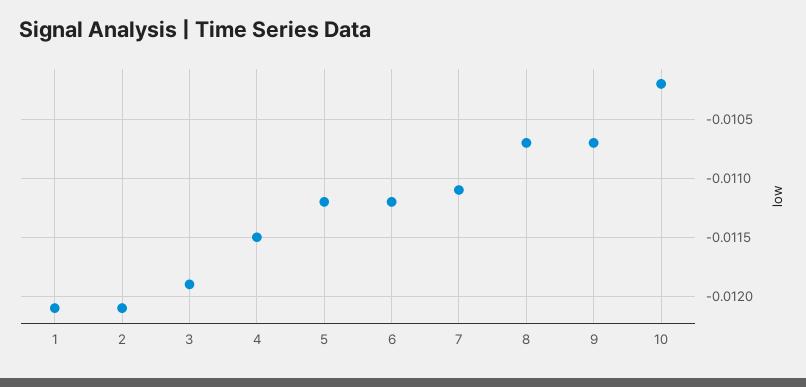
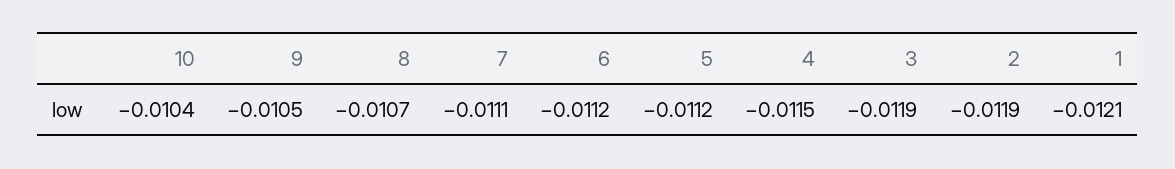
  {
    "1": -0.0121,
-   "2": -0.0121,
+   "2": -0.0119,
    "3": -0.0119,
    "4": -0.0115,
    "5": -0.0112,
    "6": -0.0112,
    "7": -0.0111,
    "8": -0.0107,
-   "9": -0.0107,
+   "9": -0.0105,
-   "10": -0.0102
+   "10": -0.0104
  }

